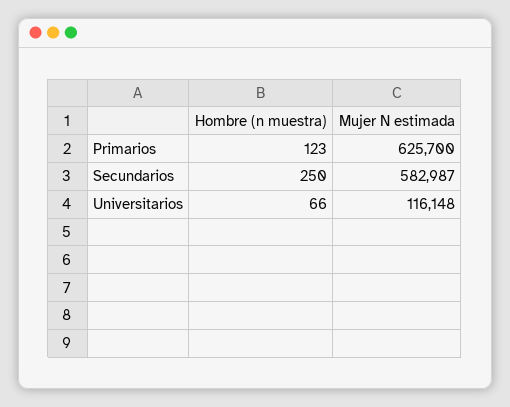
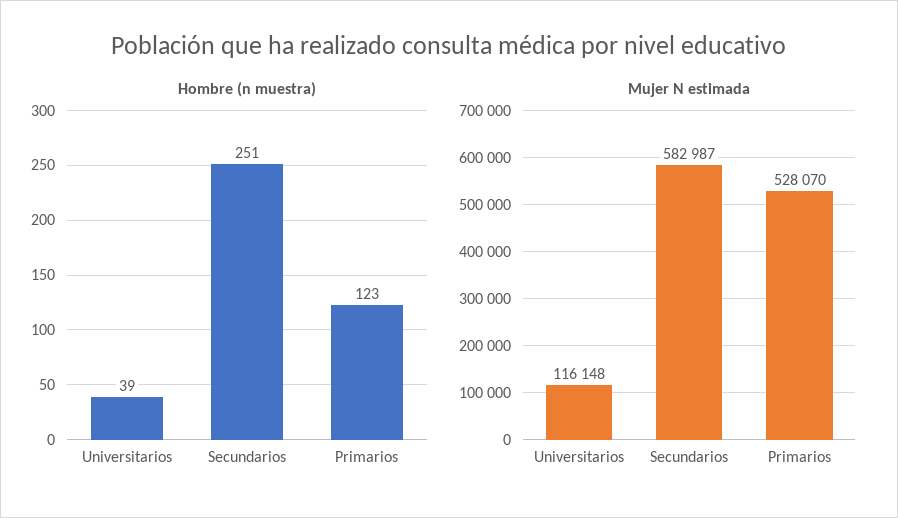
  {
    "Hombre (n muestra)": {
      "Primarios": 123,
-     "Secundarios": 250,
+     "Secundarios": 251,
-     "Universitarios": 66
+     "Universitarios": 39
    },
    "Mujer N estimada": {
-     "Primarios": 625700,
+     "Primarios": 528070,
      "Secundarios": 582987,
      "Universitarios": 116148
    }
  }

